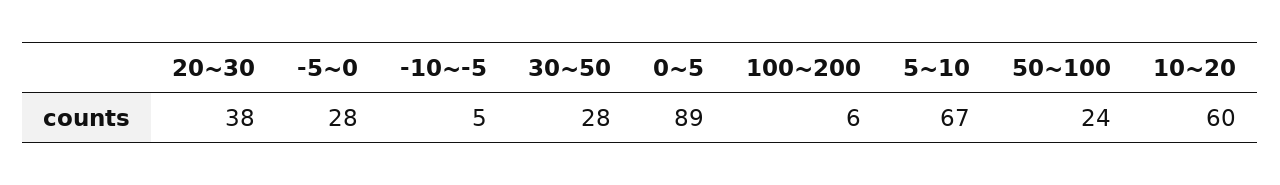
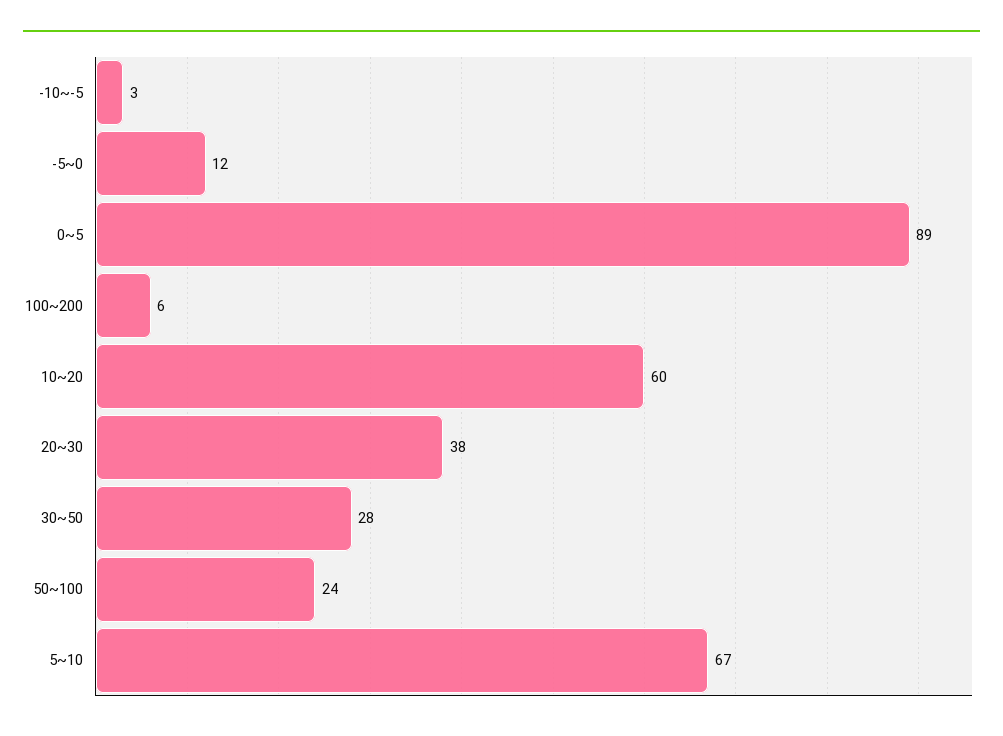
  {
    "20~30": 38,
-   "-5~0": 28,
+   "-5~0": 12,
-   "-10~-5": 5,
+   "-10~-5": 3,
    "30~50": 28,
    "0~5": 89,
    "100~200": 6,
    "5~10": 67,
    "50~100": 24,
    "10~20": 60
  }

